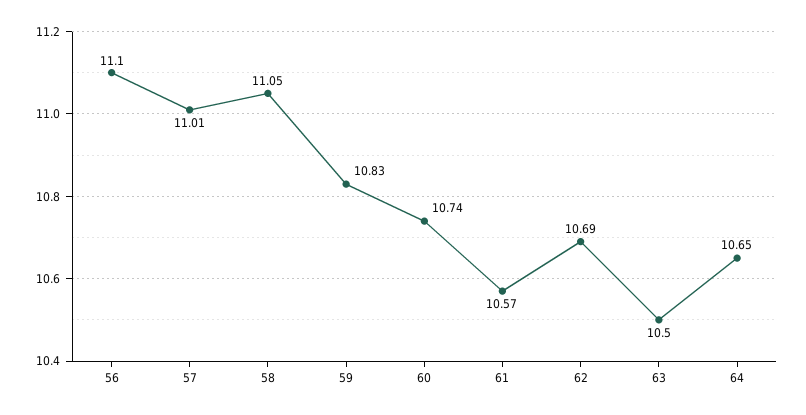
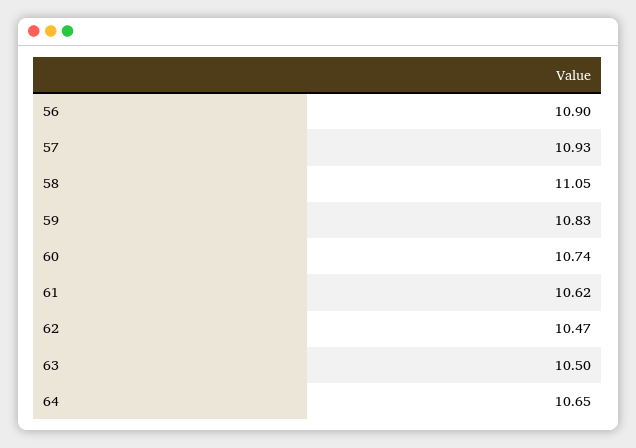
  {
-   "56": 11.1,
+   "56": 10.9,
-   "57": 11.01,
+   "57": 10.93,
    "58": 11.05,
    "59": 10.83,
    "60": 10.74,
-   "61": 10.57,
+   "61": 10.62,
-   "62": 10.69,
+   "62": 10.47,
    "63": 10.5,
    "64": 10.65
  }

